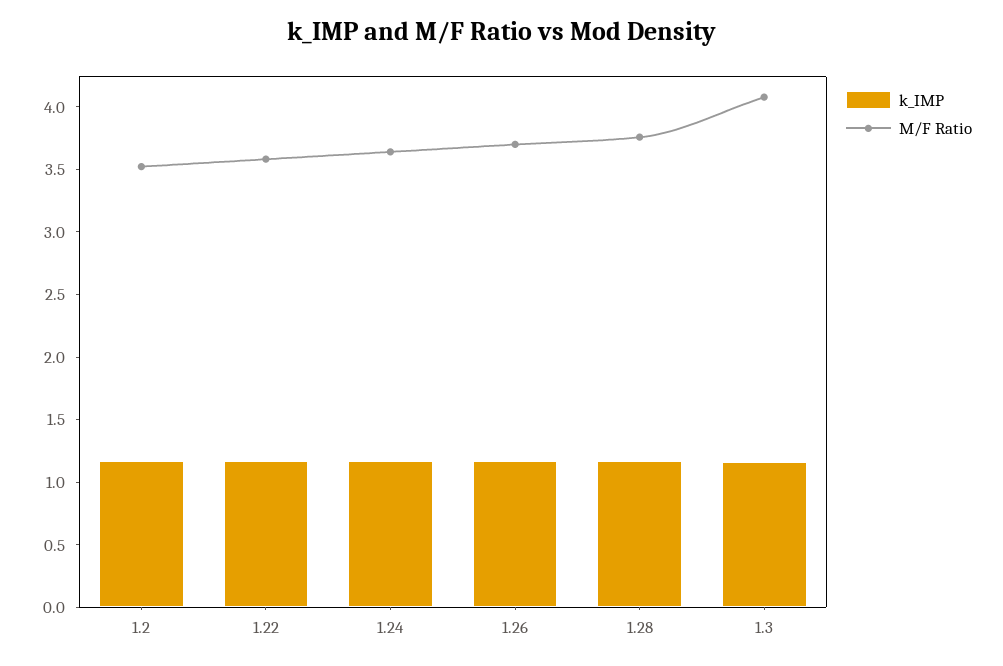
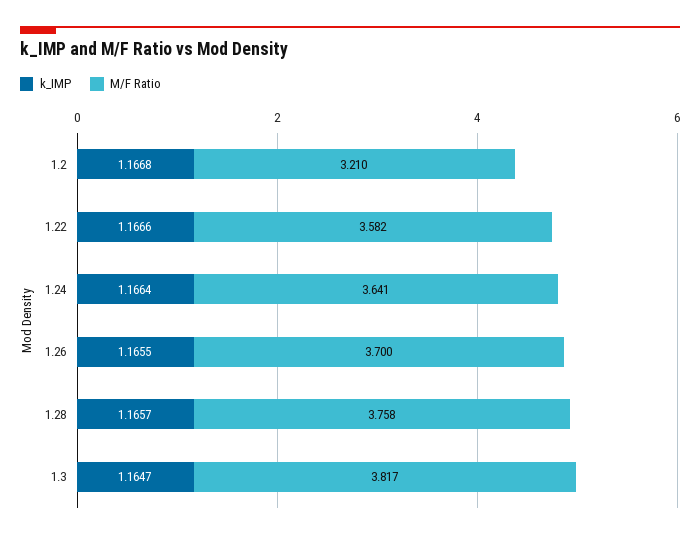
  {
    "k_IMP": {
      "1.2": 1.1668,
      "1.22": 1.1666,
      "1.24": 1.1664,
      "1.26": 1.1655,
      "1.28": 1.1657,
      "1.3": 1.1647
    },
    "M/F Ratio": {
-     "1.2": 3.5,
+     "1.2": 3.21,
      "1.22": 3.582,
      "1.24": 3.641,
      "1.26": 3.7,
      "1.28": 3.758,
-     "1.3": 4.1
+     "1.3": 3.817
    }
  }

